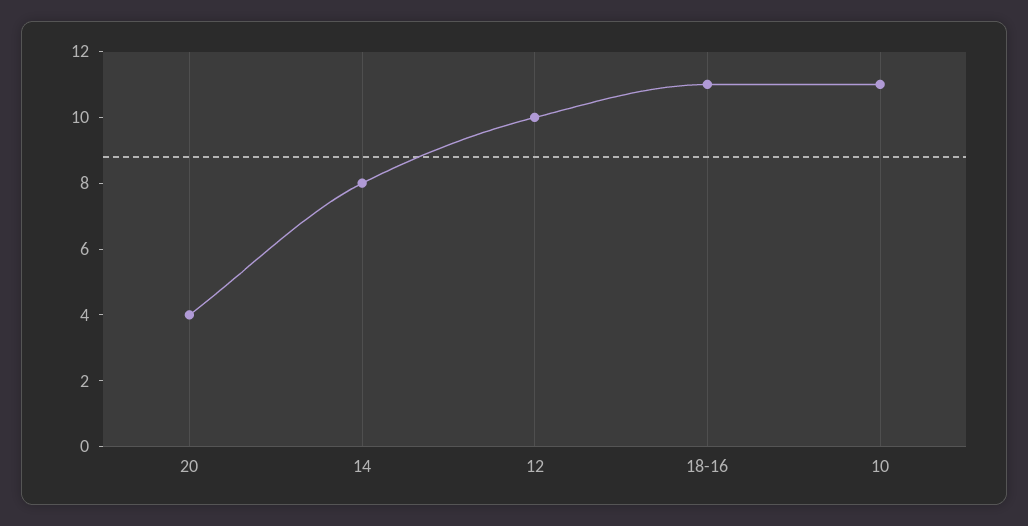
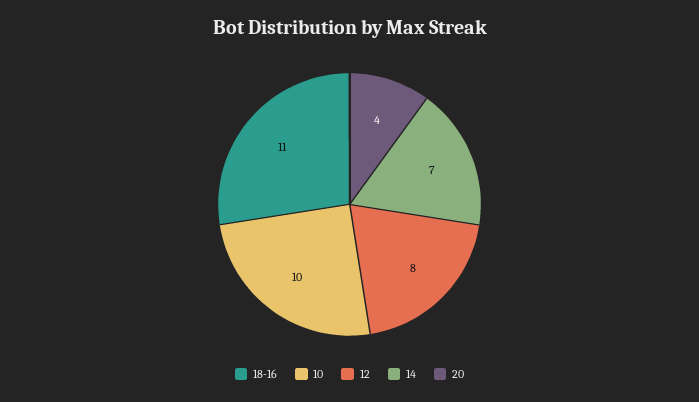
  {
    "20": 4,
-   "14": 8,
+   "14": 7,
-   "12": 10,
+   "12": 8,
    "18-16": 11,
-   "10": 11
+   "10": 10
  }

